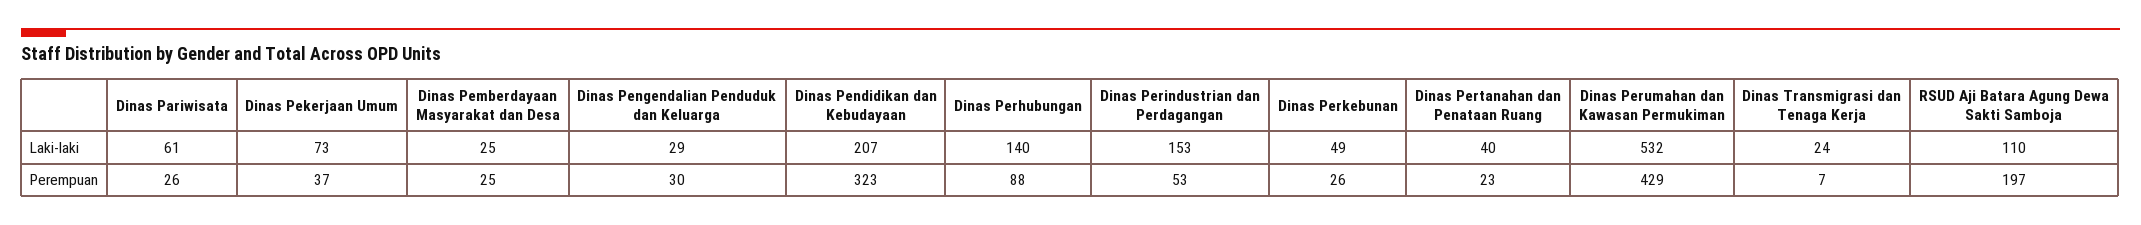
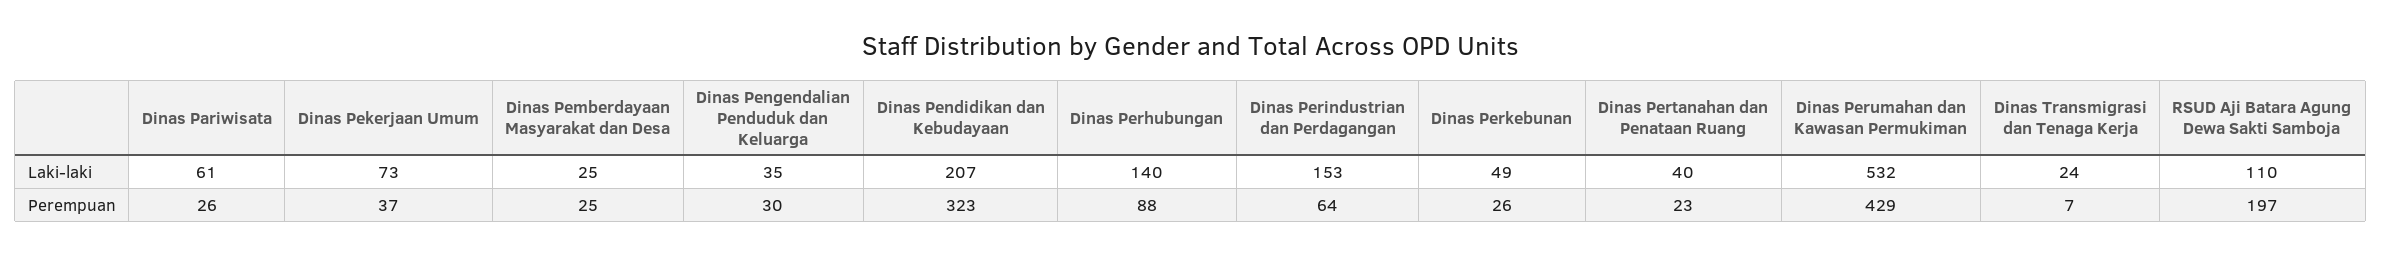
  {
    "Dinas Pariwisata": {
      "Laki-laki": 61,
      "Perempuan": 26
    },
    "Dinas Pekerjaan Umum": {
      "Laki-laki": 73,
      "Perempuan": 37
    },
    "Dinas Pemberdayaan Masyarakat dan Desa": {
      "Laki-laki": 25,
      "Perempuan": 25
    },
    "Dinas Pengendalian Penduduk dan Keluarga": {
-     "Laki-laki": 29,
+     "Laki-laki": 35,
      "Perempuan": 30
    },
    "Dinas Pendidikan dan Kebudayaan": {
      "Laki-laki": 207,
      "Perempuan": 323
    },
    "Dinas Perhubungan": {
      "Laki-laki": 140,
      "Perempuan": 88
    },
    "Dinas Perindustrian dan Perdagangan": {
      "Laki-laki": 153,
-     "Perempuan": 53
+     "Perempuan": 64
    },
    "Dinas Perkebunan": {
      "Laki-laki": 49,
      "Perempuan": 26
    },
    "Dinas Pertanahan dan Penataan Ruang": {
      "Laki-laki": 40,
      "Perempuan": 23
    },
    "Dinas Perumahan dan Kawasan Permukiman": {
      "Laki-laki": 532,
      "Perempuan": 429
    },
    "Dinas Transmigrasi dan Tenaga Kerja": {
      "Laki-laki": 24,
      "Perempuan": 7
    },
    "RSUD Aji Batara Agung Dewa Sakti Samboja": {
      "Laki-laki": 110,
      "Perempuan": 197
    }
  }

